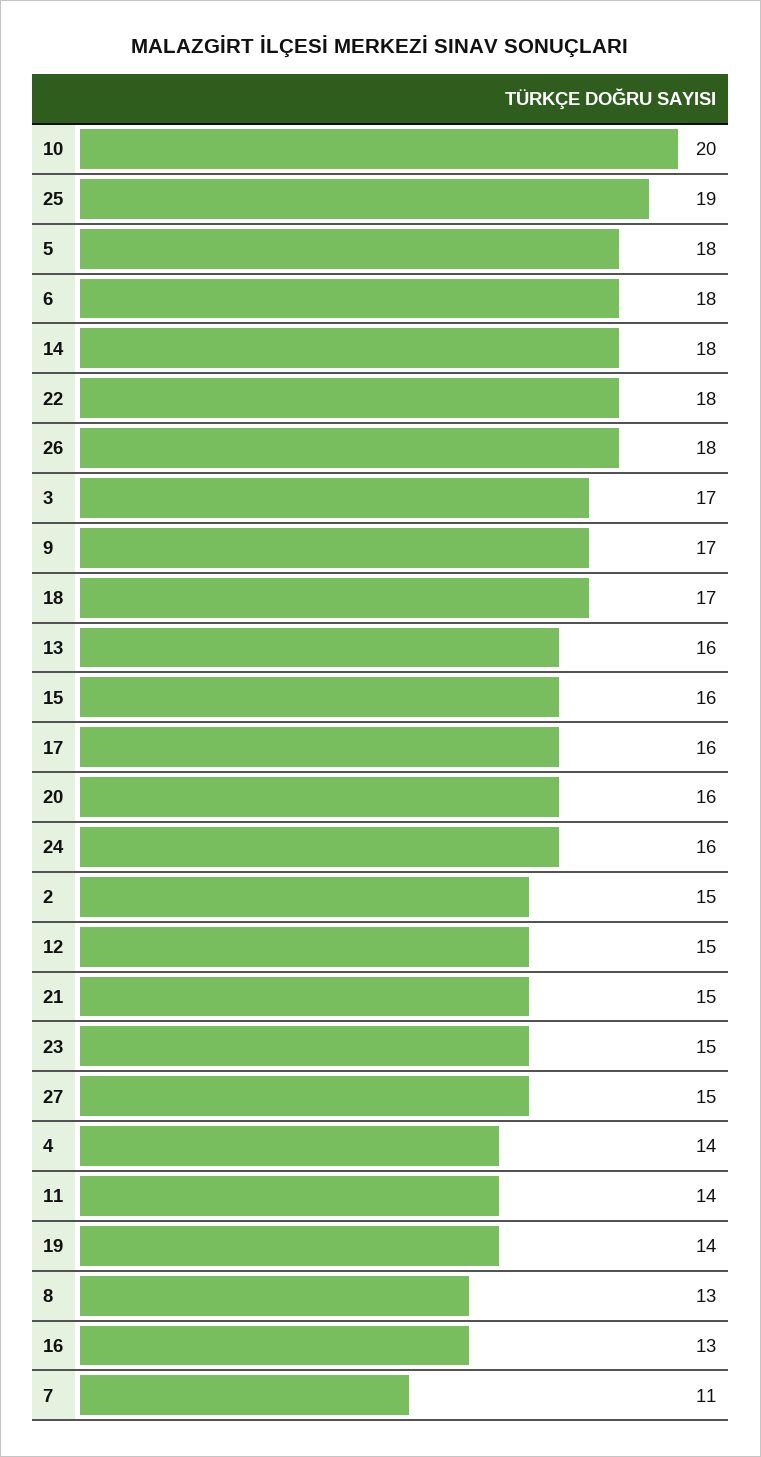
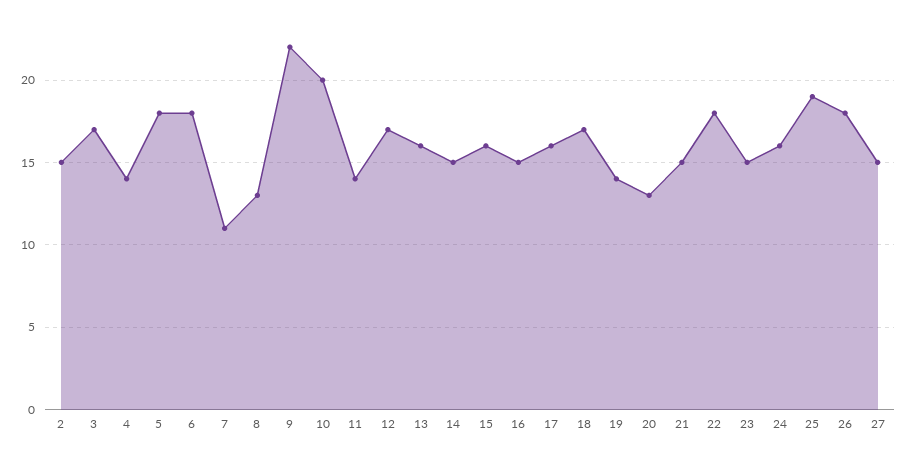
  {
    "10": 20,
    "25": 19,
    "5": 18,
    "6": 18,
-   "14": 18,
+   "14": 15,
    "22": 18,
    "26": 18,
    "3": 17,
-   "9": 17,
+   "9": 22,
    "18": 17,
    "13": 16,
    "15": 16,
    "17": 16,
-   "20": 16,
+   "20": 13,
    "24": 16,
    "2": 15,
-   "12": 15,
+   "12": 17,
    "21": 15,
    "23": 15,
    "27": 15,
    "4": 14,
    "11": 14,
    "19": 14,
    "8": 13,
-   "16": 13,
+   "16": 15,
    "7": 11
  }

